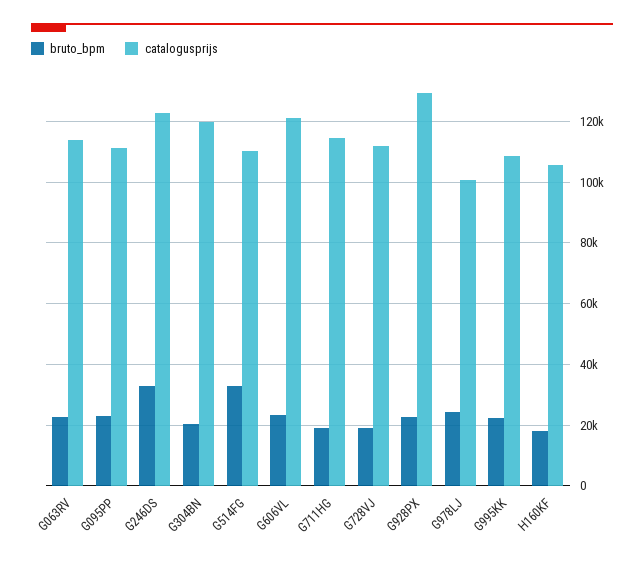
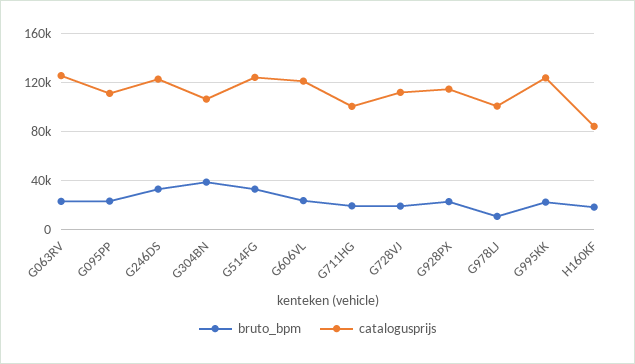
  {
    "bruto_bpm": {
      "G063RV": 22000,
      "G095PP": 22000,
      "G246DS": 32000,
-     "G304BN": 20000,
+     "G304BN": 40000,
      "G514FG": 32000,
      "G606VL": 24000,
      "G711HG": 20000,
      "G728VJ": 18000,
      "G928PX": 22000,
-     "G978LJ": 24000,
+     "G978LJ": 10000,
      "G995KK": 22000,
      "H160KF": 18000
    },
    "catalogusprijs": {
-     "G063RV": 114000,
+     "G063RV": 125000,
      "G095PP": 112000,
      "G246DS": 122000,
-     "G304BN": 120000,
+     "G304BN": 105000,
-     "G514FG": 110000,
+     "G514FG": 125000,
      "G606VL": 122000,
-     "G711HG": 114000,
+     "G711HG": 100000,
      "G728VJ": 112000,
-     "G928PX": 130000,
+     "G928PX": 115000,
      "G978LJ": 100000,
-     "G995KK": 108000,
+     "G995KK": 125000,
-     "H160KF": 106000
+     "H160KF": 85000
    }
  }

